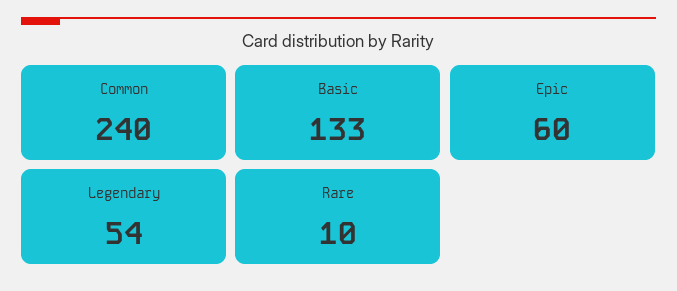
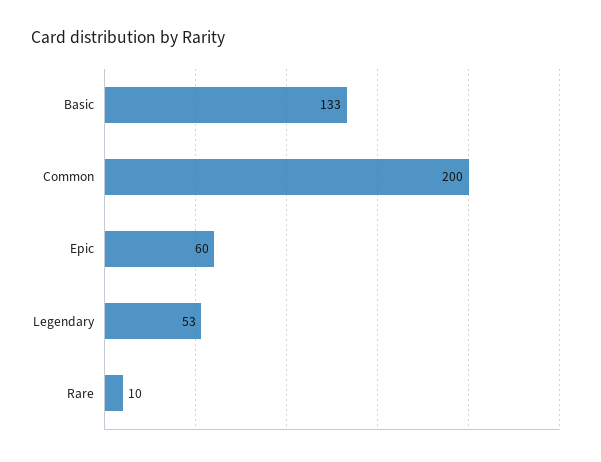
  {
-   "Common": 240,
+   "Common": 200,
    "Basic": 133,
    "Epic": 60,
-   "Legendary": 54,
+   "Legendary": 53,
    "Rare": 10
  }

